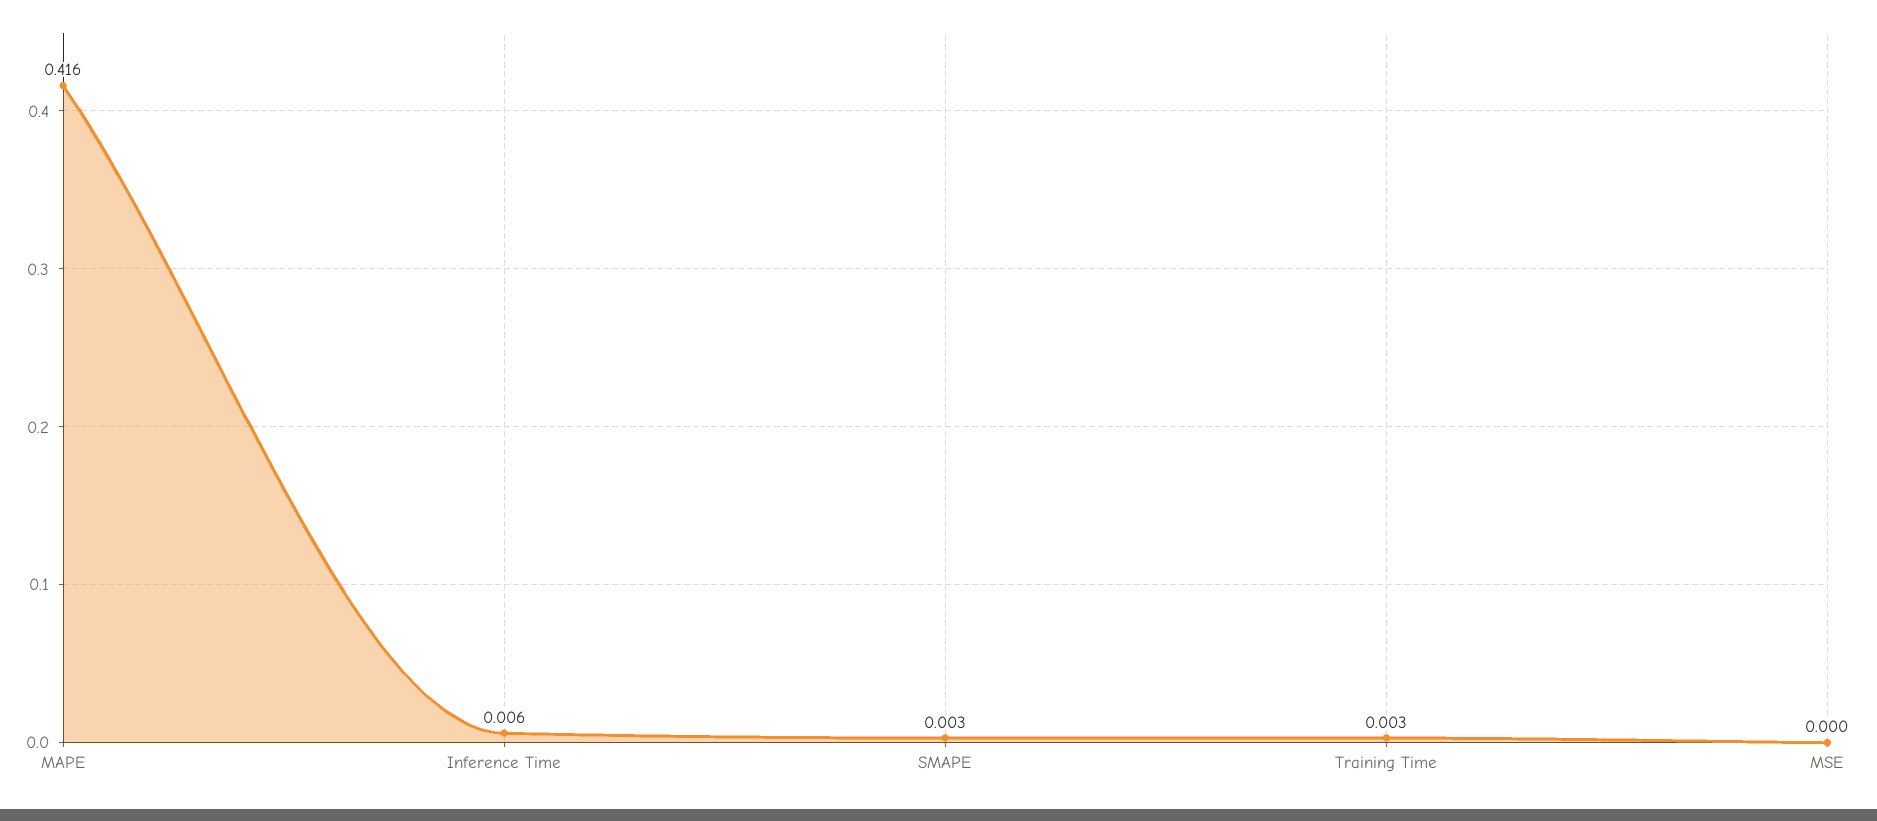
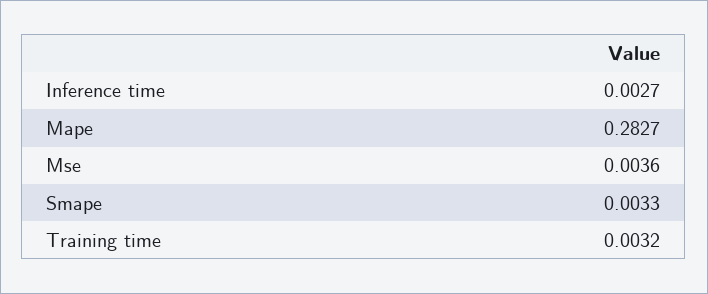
  {
-   "MAPE": 0.416,
+   "MAPE": 0.2827,
-   "Inference Time": 0.006,
+   "Inference Time": 0.0027,
    "SMAPE": 0.0033,
    "Training Time": 0.0032,
-   "MSE": 0
+   "MSE": 0.0036
  }

